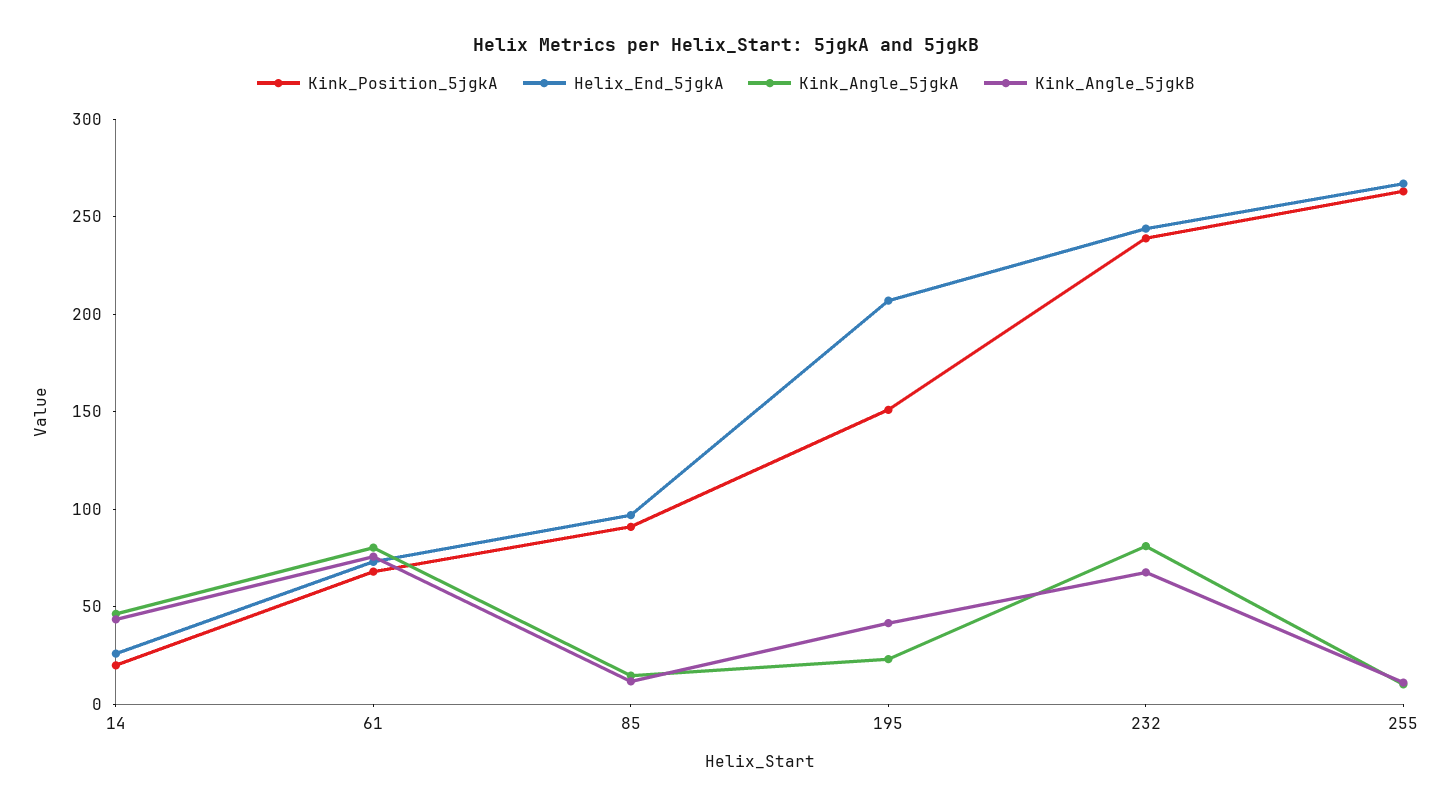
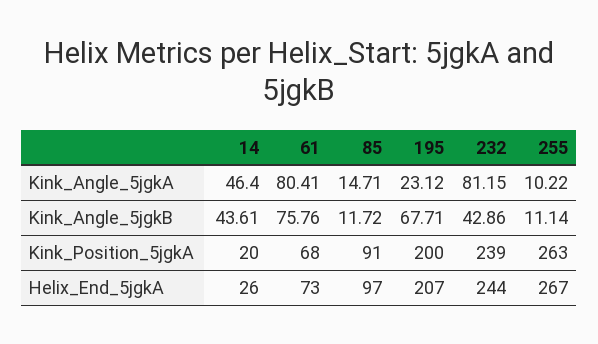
  {
    "Kink_Position_5jgkA": {
      "14": 20,
      "61": 68,
      "85": 91,
-     "195": 150,
+     "195": 200,
      "232": 239,
      "255": 263
    },
    "Helix_End_5jgkA": {
      "14": 26,
      "61": 73,
      "85": 97,
      "195": 207,
      "232": 244,
      "255": 267
    },
    "Kink_Angle_5jgkA": {
      "14": 46.4,
      "61": 80.41,
      "85": 14.71,
      "195": 23.12,
      "232": 81.15,
      "255": 10.22
    },
    "Kink_Angle_5jgkB": {
      "14": 43.61,
      "61": 75.76,
      "85": 11.72,
-     "195": 40,
+     "195": 67.71,
-     "232": 70,
+     "232": 42.86,
      "255": 11.14
    }
  }

